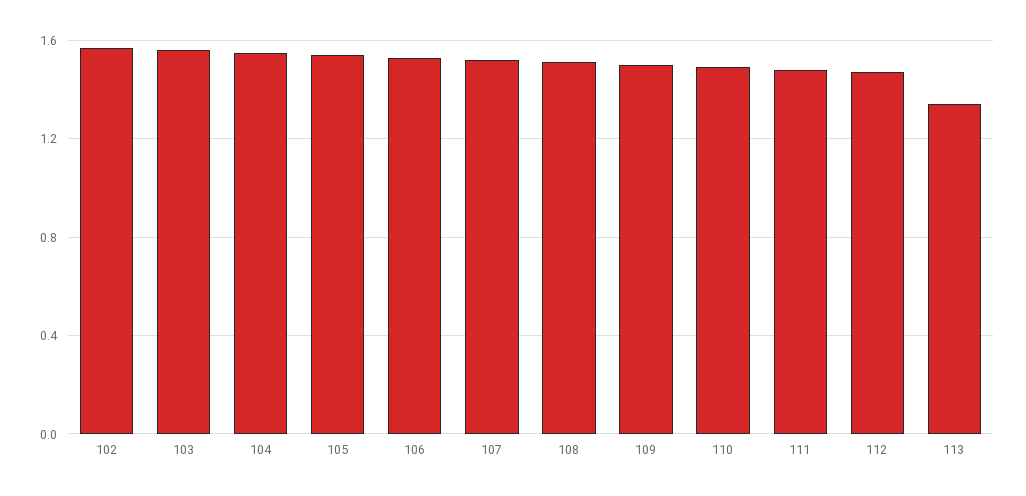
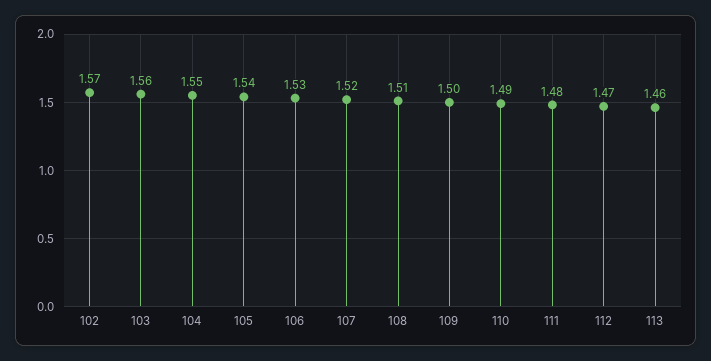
  {
    "102": 1.57,
    "103": 1.56,
    "104": 1.55,
    "105": 1.54,
    "106": 1.53,
    "107": 1.52,
    "108": 1.51,
    "109": 1.5,
    "110": 1.49,
    "111": 1.48,
    "112": 1.47,
-   "113": 1.35
+   "113": 1.46
  }

